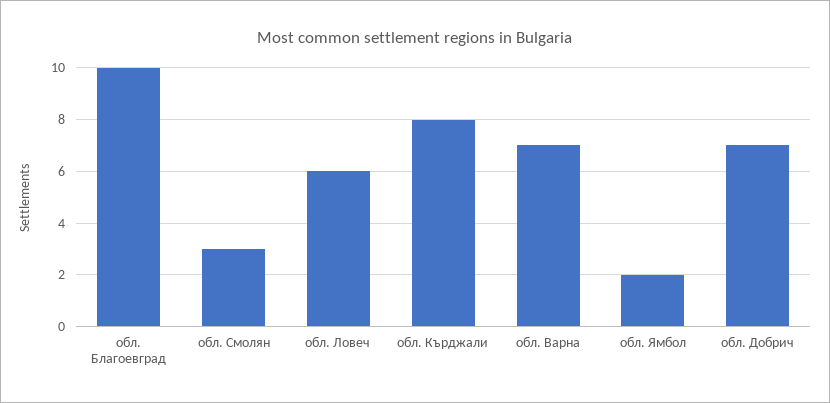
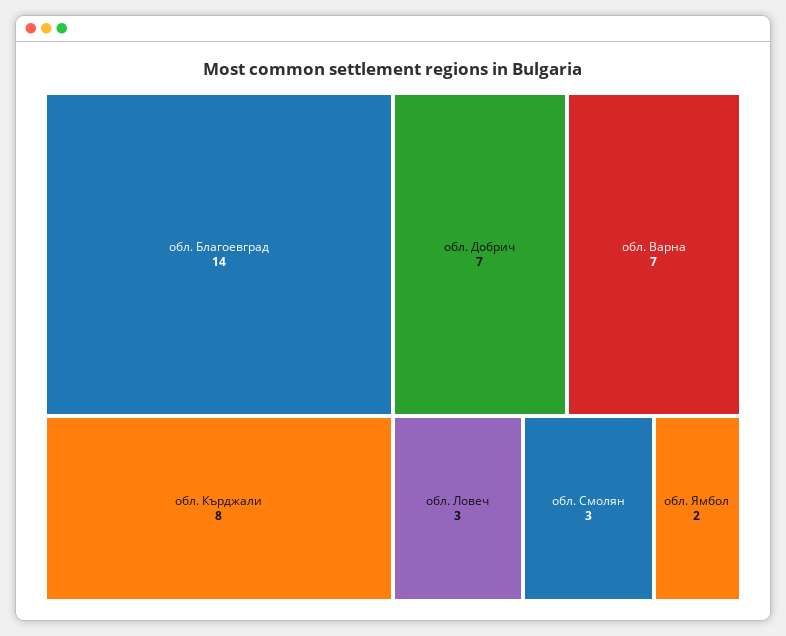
  {
-   "обл. Благоевград": 10,
+   "обл. Благоевград": 14,
    "обл. Смолян": 3,
-   "обл. Ловеч": 6,
+   "обл. Ловеч": 3,
    "обл. Кърджали": 8,
    "обл. Варна": 7,
    "обл. Ямбол": 2,
    "обл. Добрич": 7
  }

